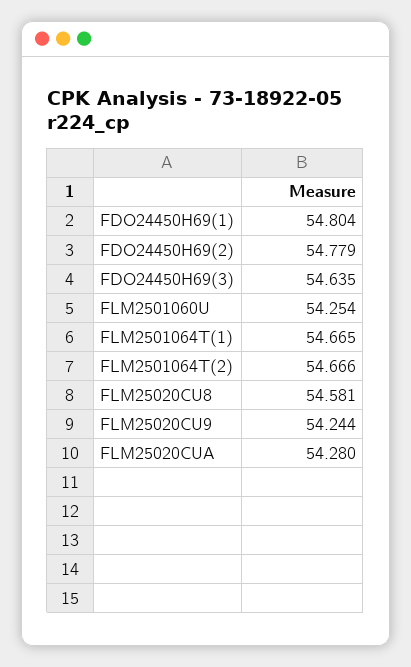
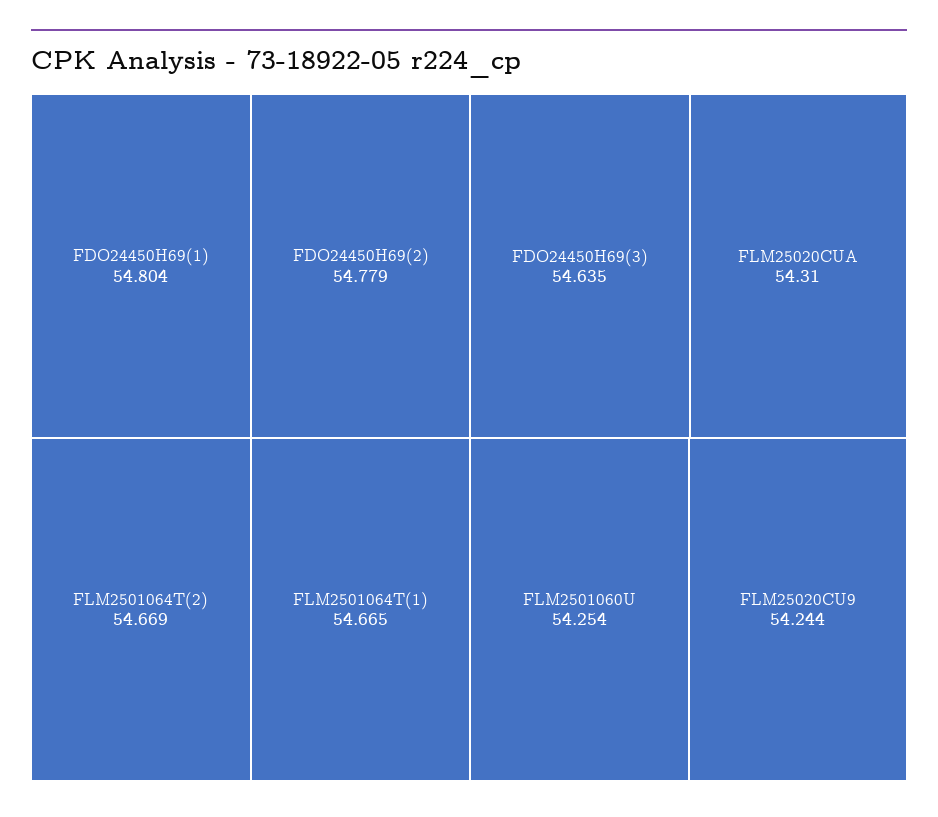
  {
    "FDO24450H69(1)": 54.804,
    "FDO24450H69(2)": 54.779,
    "FDO24450H69(3)": 54.635,
    "FLM2501060U": 54.254,
    "FLM2501064T(1)": 54.665,
-   "FLM2501064T(2)": 54.666,
+   "FLM2501064T(2)": 54.669,
-   "FLM25020CU8": 54.581,
    "FLM25020CU9": 54.244,
-   "FLM25020CUA": 54.28
+   "FLM25020CUA": 54.31
  }

